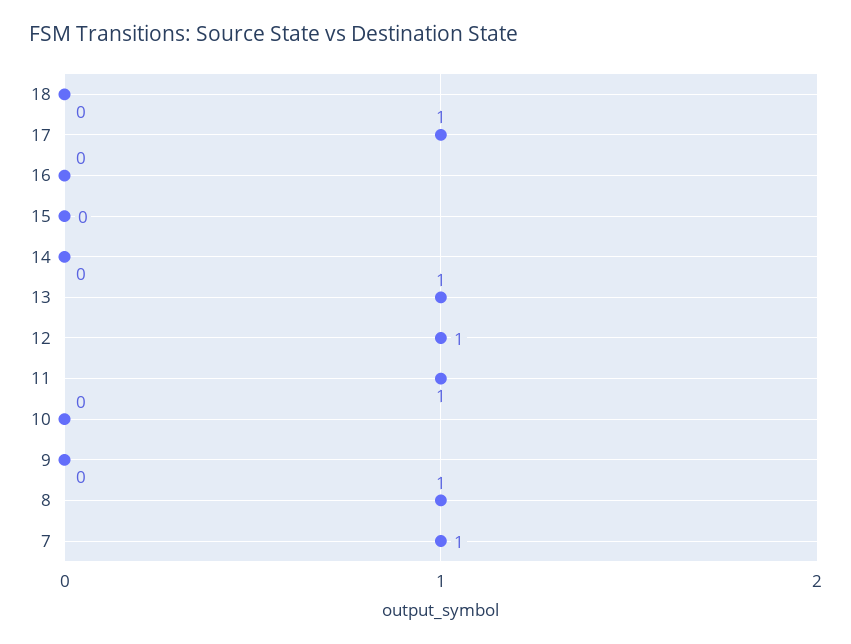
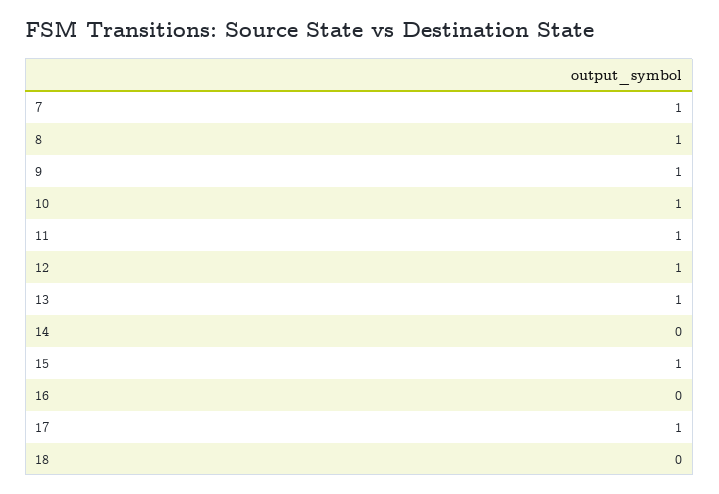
  {
    "18": 0,
    "17": 1,
    "16": 0,
-   "15": 0,
+   "15": 1,
    "14": 0,
    "13": 1,
    "12": 1,
    "11": 1,
-   "10": 0,
+   "10": 1,
-   "9": 0,
+   "9": 1,
    "8": 1,
    "7": 1
  }

